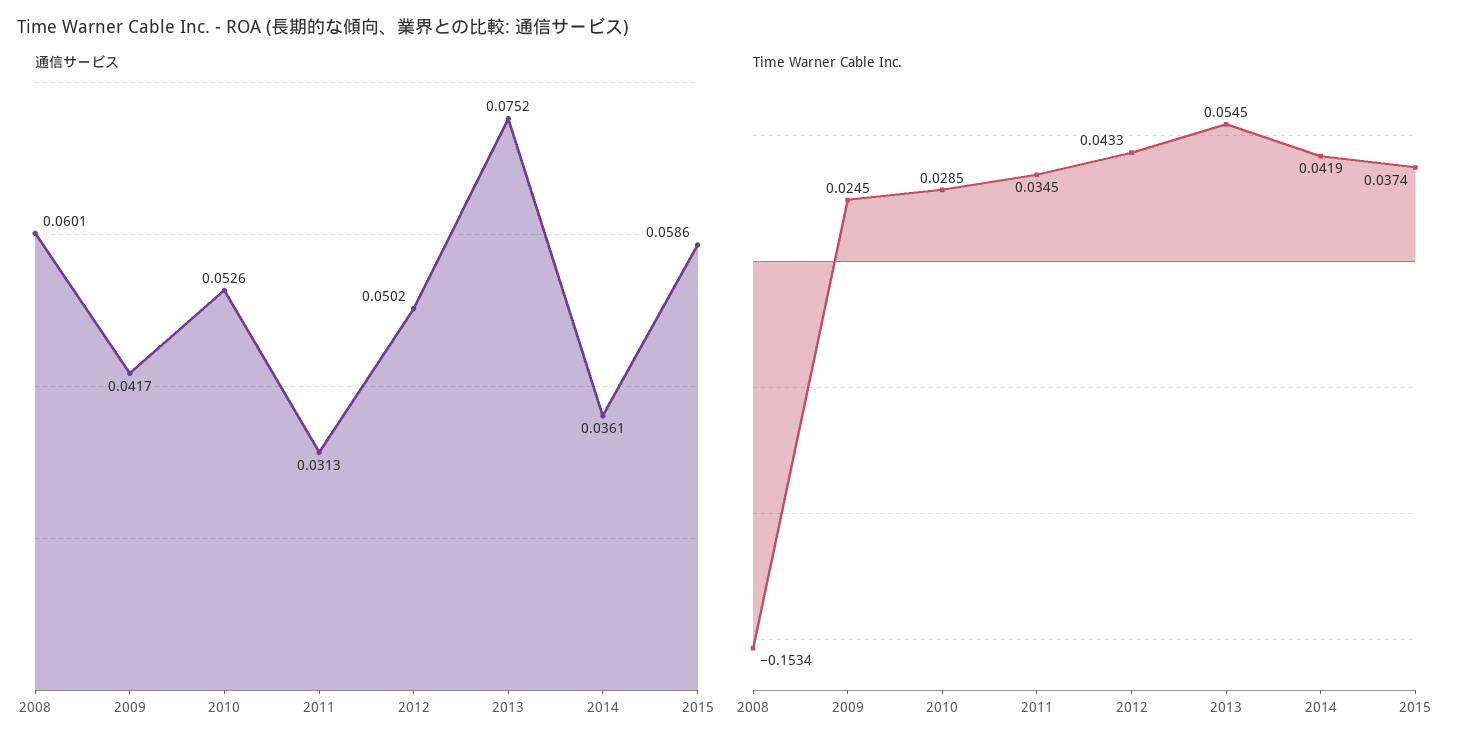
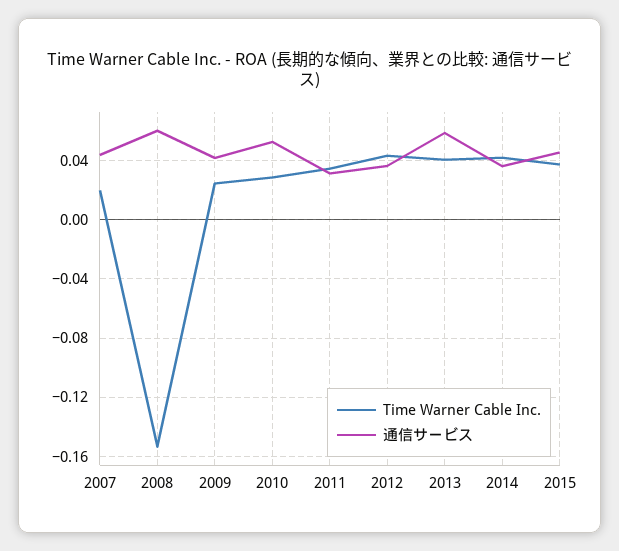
  {
    "通信サービス": {
      "2008": 0.0601,
      "2009": 0.0417,
      "2010": 0.0526,
      "2011": 0.0313,
-     "2012": 0.0502,
+     "2012": 0.035,
-     "2013": 0.0752,
+     "2013": 0.06,
      "2014": 0.0361,
-     "2015": 0.0586
+     "2015": 0.045,
+     "2007": 0.045
    },
    "Time Warner Cable Inc.": {
      "2008": -0.1534,
      "2009": 0.0245,
      "2010": 0.0285,
      "2011": 0.0345,
      "2012": 0.0433,
-     "2013": 0.0545,
+     "2013": 0.04,
      "2014": 0.0419,
-     "2015": 0.0374
+     "2015": 0.0374,
+     "2007": 0.02
    }
  }

